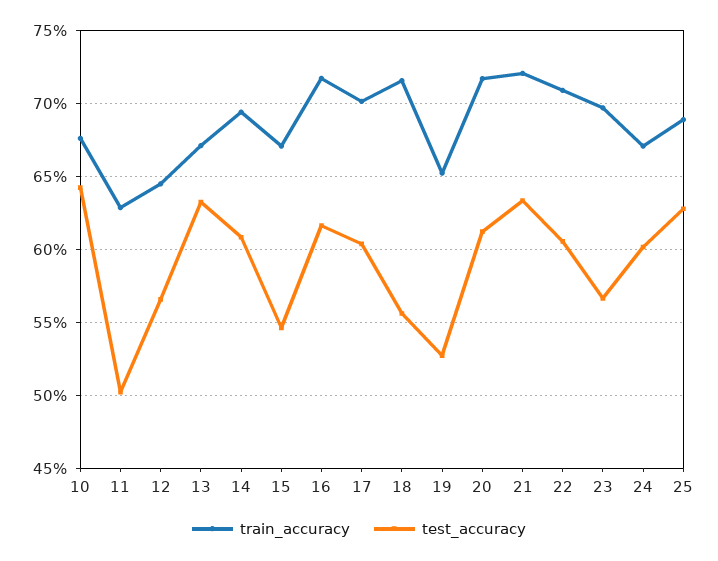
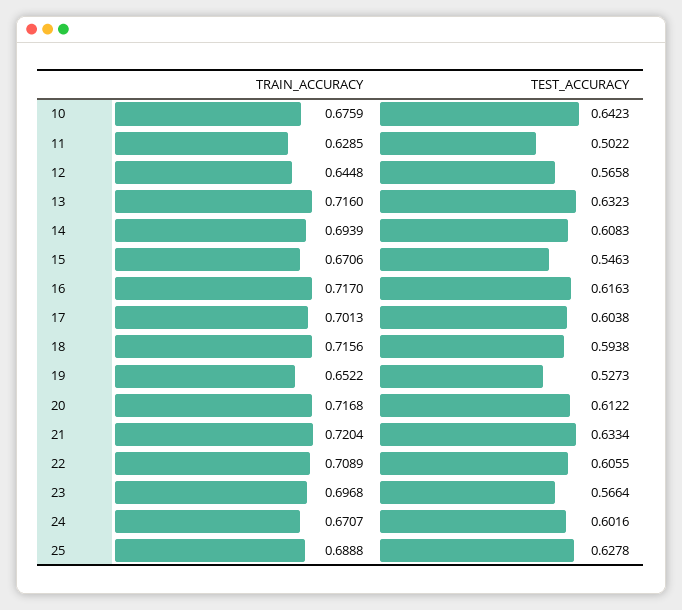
  {
    "train_accuracy": {
      "10": 0.6759,
      "11": 0.6285,
      "12": 0.6448,
-     "13": 0.67,
+     "13": 0.716,
      "14": 0.6939,
      "15": 0.6706,
      "16": 0.717,
      "17": 0.7013,
      "18": 0.7156,
      "19": 0.6522,
      "20": 0.7168,
      "21": 0.7204,
      "22": 0.7089,
      "23": 0.6968,
      "24": 0.6707,
      "25": 0.6888
    },
    "test_accuracy": {
      "10": 0.6423,
      "11": 0.5022,
      "12": 0.5658,
      "13": 0.6323,
      "14": 0.6083,
      "15": 0.5463,
      "16": 0.6163,
      "17": 0.6038,
-     "18": 0.555,
+     "18": 0.5938,
      "19": 0.5273,
      "20": 0.6122,
      "21": 0.6334,
      "22": 0.6055,
      "23": 0.5664,
      "24": 0.6016,
      "25": 0.6278
    }
  }

